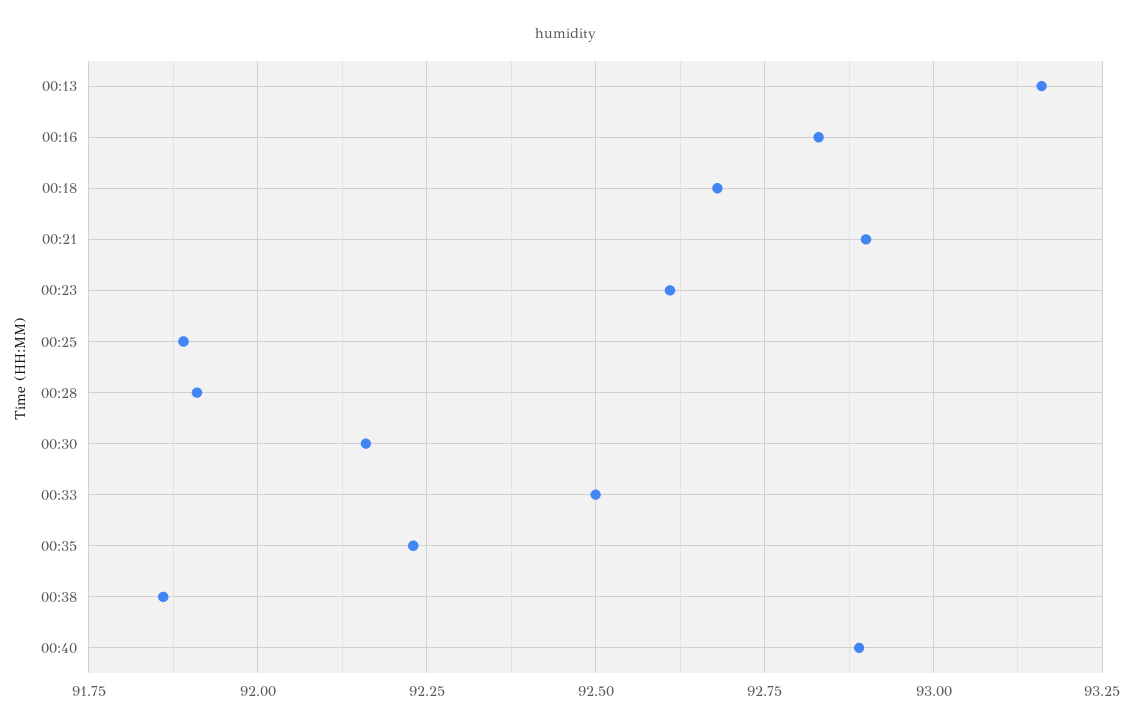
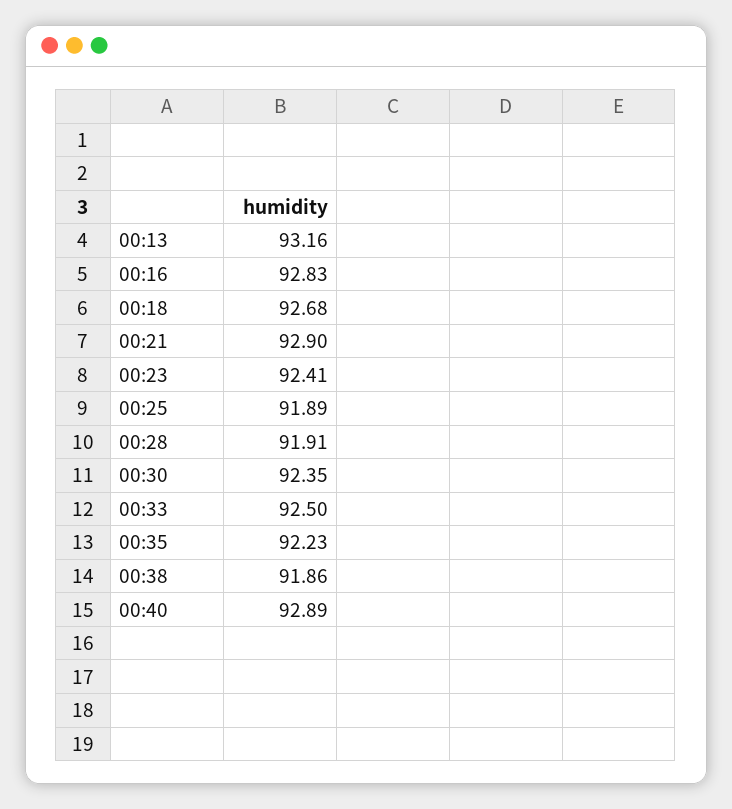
  {
    "00:13": 93.16,
    "00:16": 92.83,
    "00:18": 92.68,
    "00:21": 92.9,
-   "00:23": 92.6,
+   "00:23": 92.41,
    "00:25": 91.89,
    "00:28": 91.91,
-   "00:30": 92.15,
+   "00:30": 92.35,
    "00:33": 92.5,
    "00:35": 92.23,
    "00:38": 91.86,
    "00:40": 92.89
  }

